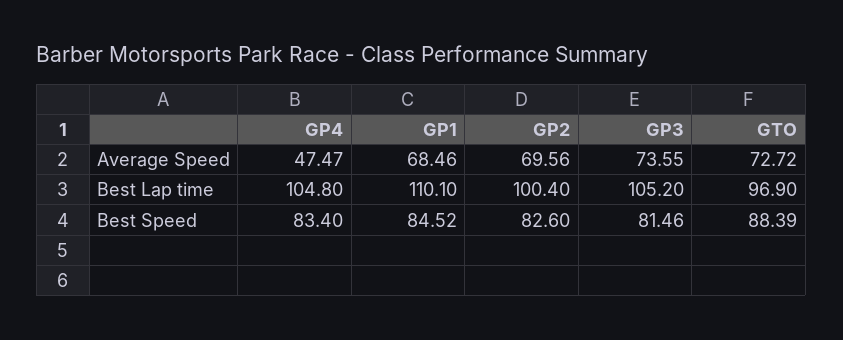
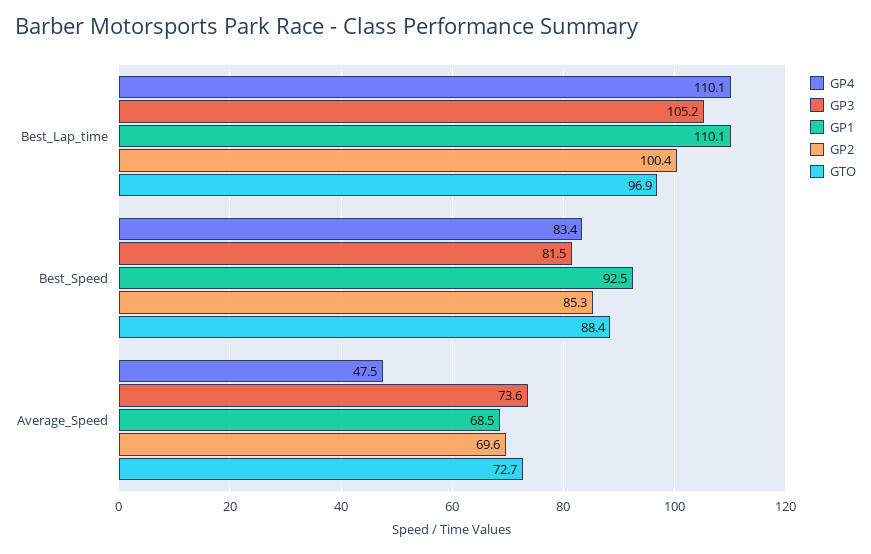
  {
    "GP4": {
      "Average Speed": 47.47,
-     "Best Lap time": 104.8,
+     "Best Lap time": 110.1,
      "Best Speed": 83.4
    },
    "GP1": {
      "Average Speed": 68.46,
      "Best Lap time": 110.1,
-     "Best Speed": 84.52
+     "Best Speed": 92.5
    },
    "GP2": {
      "Average Speed": 69.56,
      "Best Lap time": 100.4,
-     "Best Speed": 82.6
+     "Best Speed": 85.3
    },
    "GP3": {
      "Average Speed": 73.55,
      "Best Lap time": 105.2,
      "Best Speed": 81.46
    },
    "GTO": {
      "Average Speed": 72.72,
      "Best Lap time": 96.9,
      "Best Speed": 88.39
    }
  }

